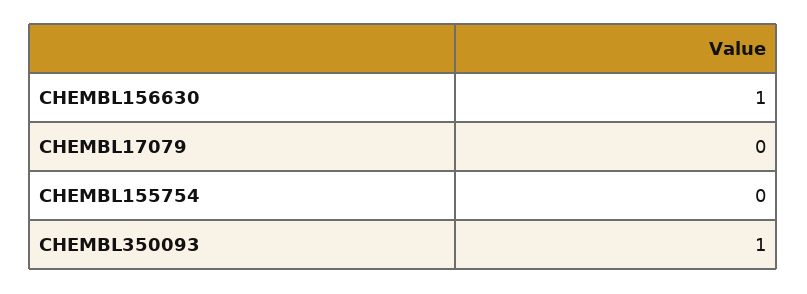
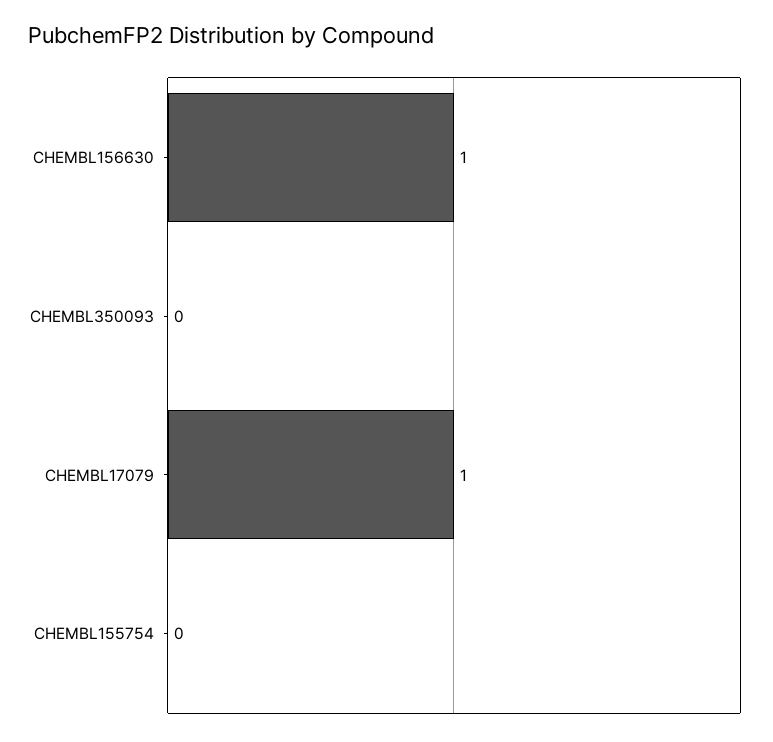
  {
    "CHEMBL156630": 1,
-   "CHEMBL17079": 0,
+   "CHEMBL17079": 1,
    "CHEMBL155754": 0,
-   "CHEMBL350093": 1
+   "CHEMBL350093": 0
  }

